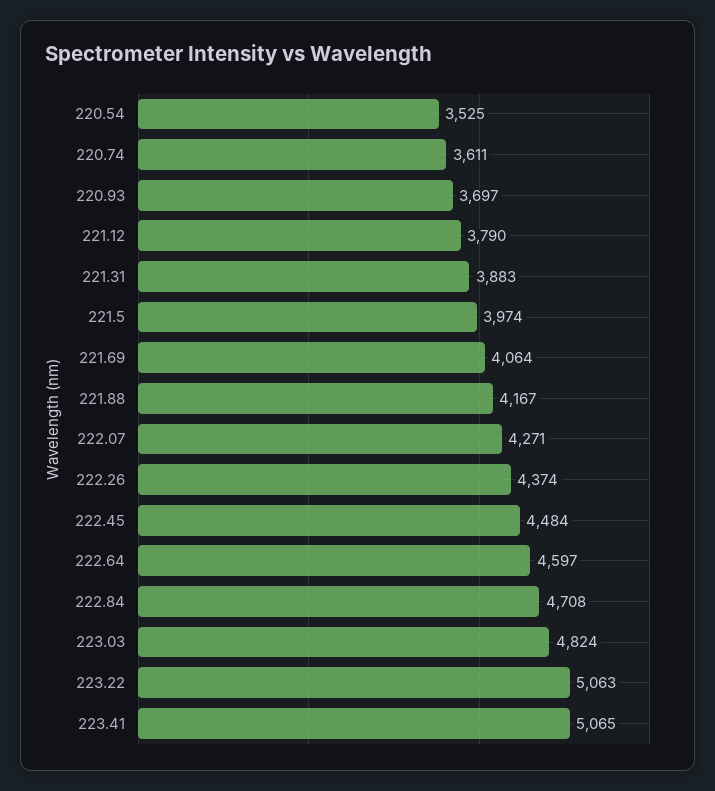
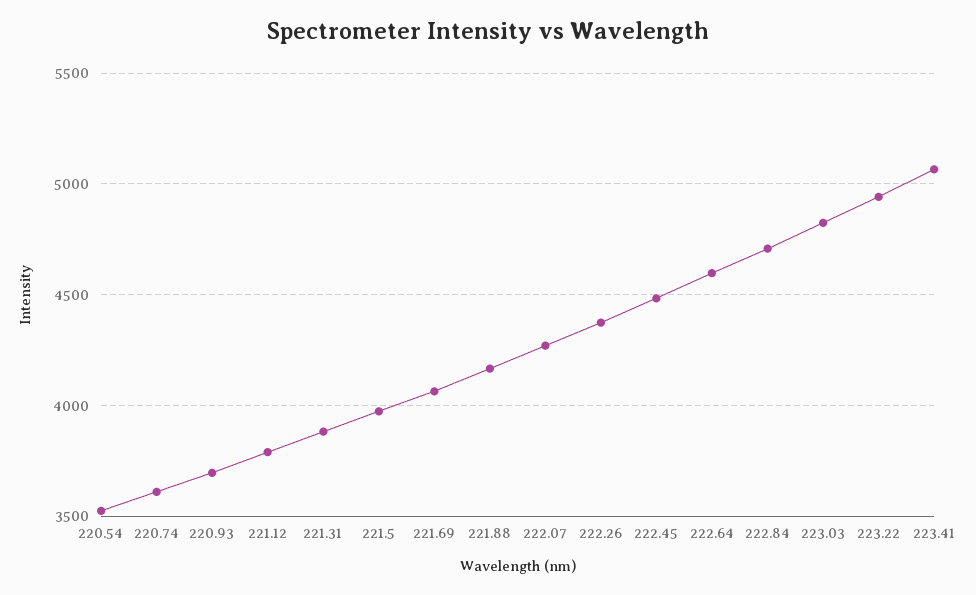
  {
    "220.54": 3525,
    "220.74": 3611,
    "220.93": 3697,
    "221.12": 3790,
    "221.31": 3883,
    "221.5": 3974,
    "221.69": 4064,
    "221.88": 4167,
    "222.07": 4271,
    "222.26": 4374,
    "222.45": 4484,
    "222.64": 4597,
    "222.84": 4708,
    "223.03": 4824,
-   "223.22": 5063,
+   "223.22": 4950,
    "223.41": 5065
  }

